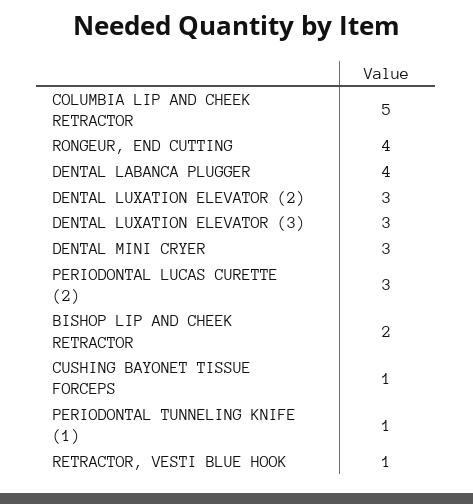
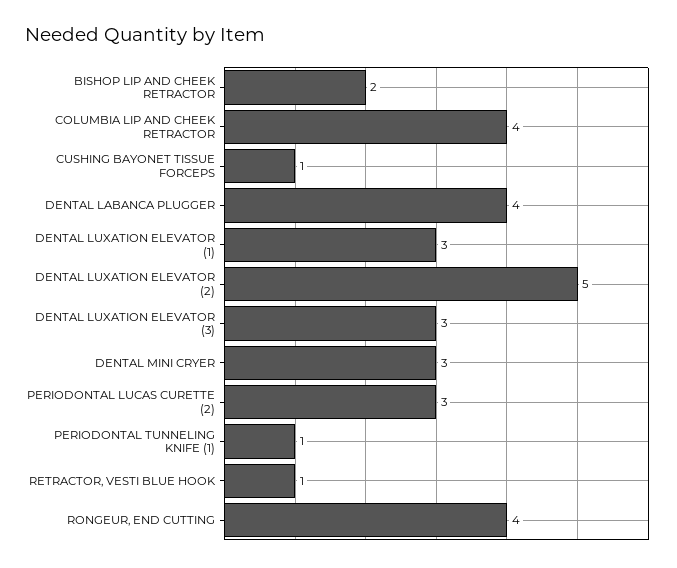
  {
-   "COLUMBIA LIP AND CHEEK RETRACTOR": 5,
+   "COLUMBIA LIP AND CHEEK RETRACTOR": 4,
    "RONGEUR, END CUTTING": 4,
    "DENTAL LABANCA PLUGGER": 4,
-   "DENTAL LUXATION ELEVATOR (2)": 3,
+   "DENTAL LUXATION ELEVATOR (2)": 5,
    "DENTAL LUXATION ELEVATOR (3)": 3,
    "DENTAL MINI CRYER": 3,
    "PERIODONTAL LUCAS CURETTE (2)": 3,
    "BISHOP LIP AND CHEEK RETRACTOR": 2,
    "CUSHING BAYONET TISSUE FORCEPS": 1,
    "PERIODONTAL TUNNELING KNIFE (1)": 1,
-   "RETRACTOR, VESTI BLUE HOOK": 1
+   "RETRACTOR, VESTI BLUE HOOK": 1,
+   "DENTAL LUXATION ELEVATOR (1)": 3
  }

